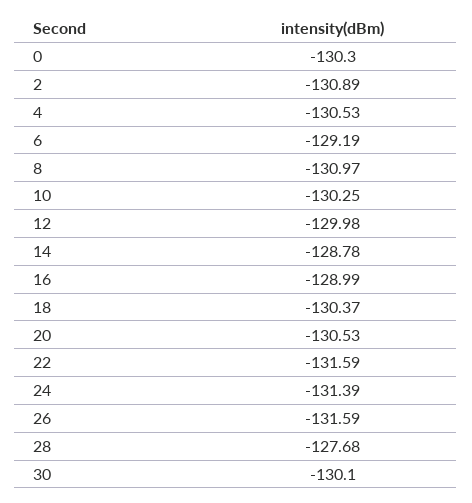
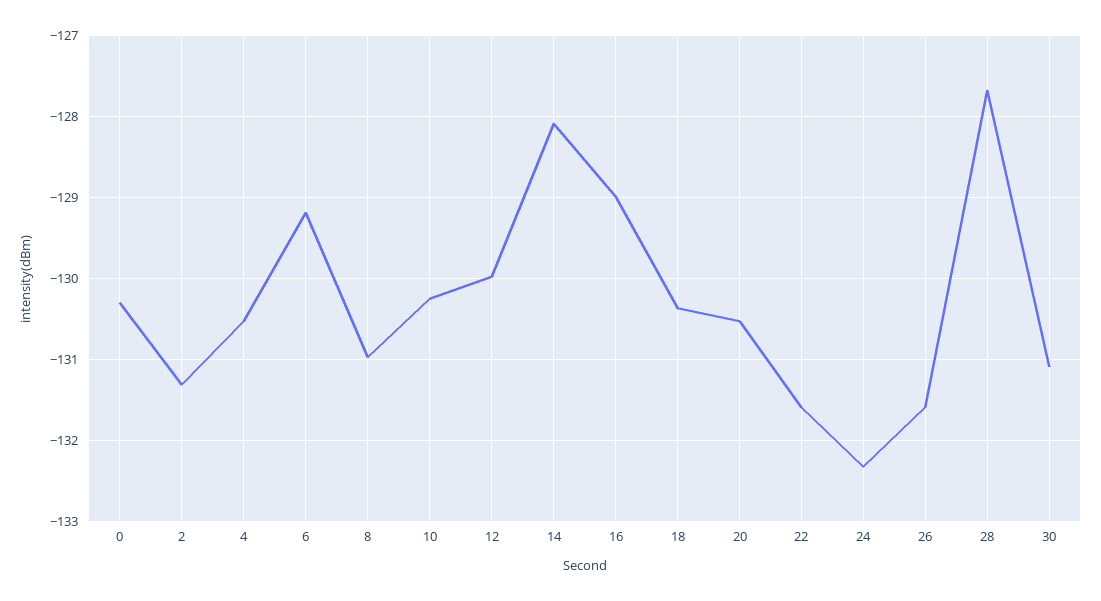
  {
    "0": -130.3,
-   "2": -130.89,
+   "2": -131.3,
    "4": -130.53,
    "6": -129.19,
    "8": -130.97,
    "10": -130.25,
    "12": -129.98,
-   "14": -128.78,
+   "14": -128.1,
    "16": -128.99,
    "18": -130.37,
    "20": -130.53,
    "22": -131.59,
-   "24": -131.39,
+   "24": -132.3,
    "26": -131.59,
    "28": -127.68,
-   "30": -130.1
+   "30": -131.1
  }

